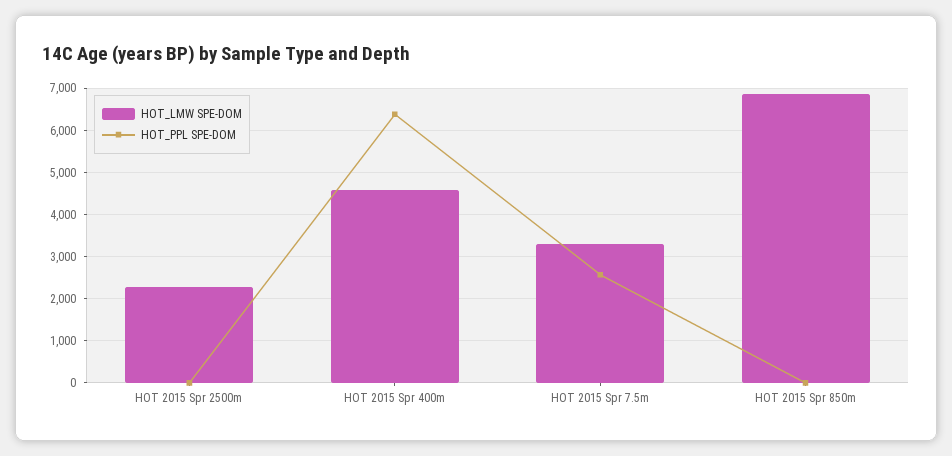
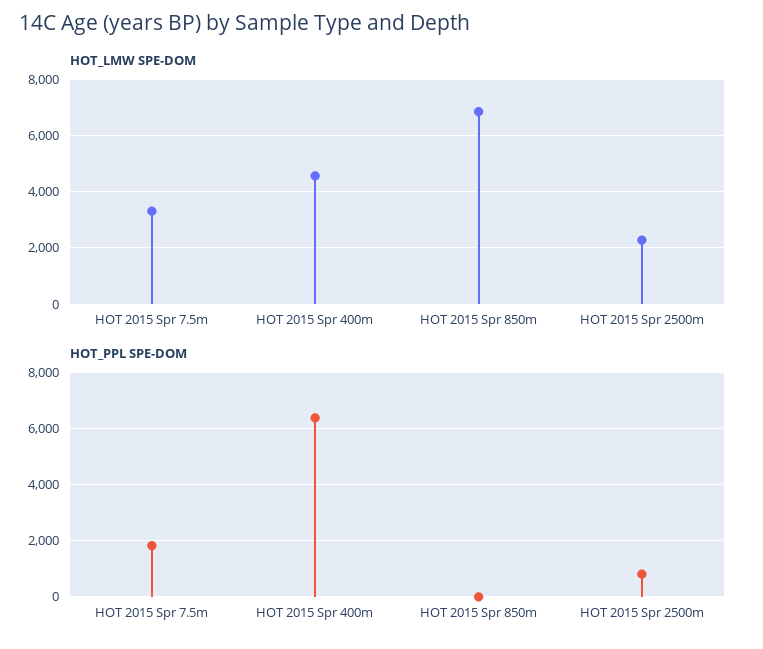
  {
    "HOT_LMW SPE-DOM": {
      "HOT 2015 Spr 2500m": 2200,
      "HOT 2015 Spr 400m": 4600,
      "HOT 2015 Spr 7.5m": 3400,
      "HOT 2015 Spr 850m": 6800
    },
    "HOT_PPL SPE-DOM": {
-     "HOT 2015 Spr 2500m": 0,
+     "HOT 2015 Spr 2500m": 750,
      "HOT 2015 Spr 400m": 6400,
-     "HOT 2015 Spr 7.5m": 2600,
+     "HOT 2015 Spr 7.5m": 1750,
      "HOT 2015 Spr 850m": 0
    }
  }

